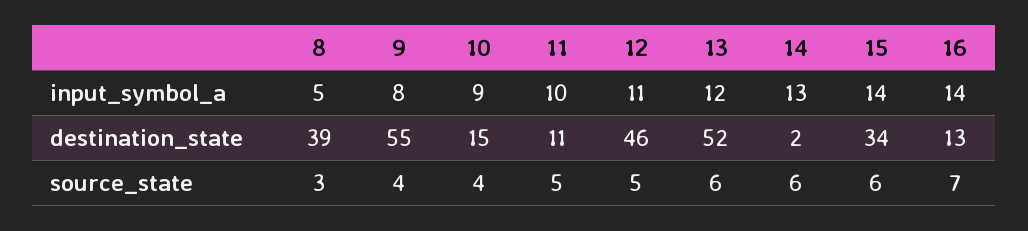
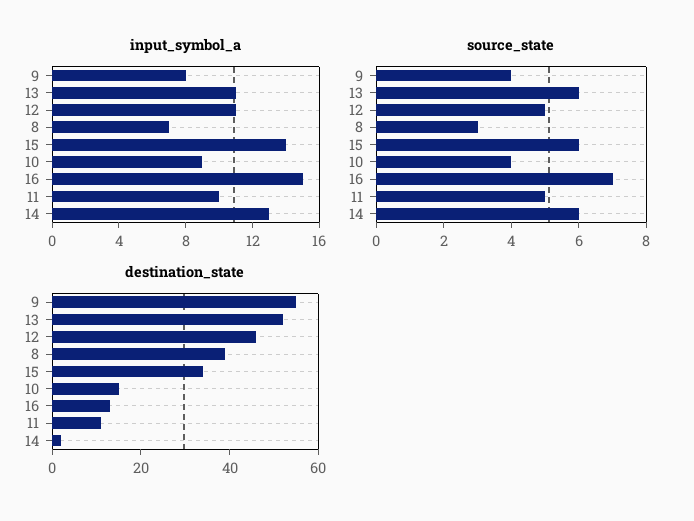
  {
    "input_symbol_a": {
-     "8": 5,
+     "8": 7,
      "9": 8,
      "10": 9,
      "11": 10,
      "12": 11,
-     "13": 12,
+     "13": 11,
      "14": 13,
      "15": 14,
-     "16": 14
+     "16": 15
    },
    "destination_state": {
      "8": 39,
      "9": 55,
      "10": 15,
      "11": 11,
      "12": 46,
      "13": 52,
      "14": 2,
      "15": 34,
      "16": 13
    },
    "source_state": {
      "8": 3,
      "9": 4,
      "10": 4,
      "11": 5,
      "12": 5,
      "13": 6,
      "14": 6,
      "15": 6,
      "16": 7
    }
  }

